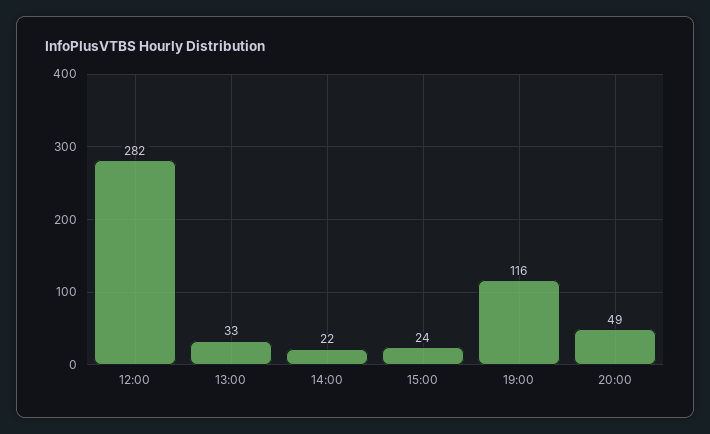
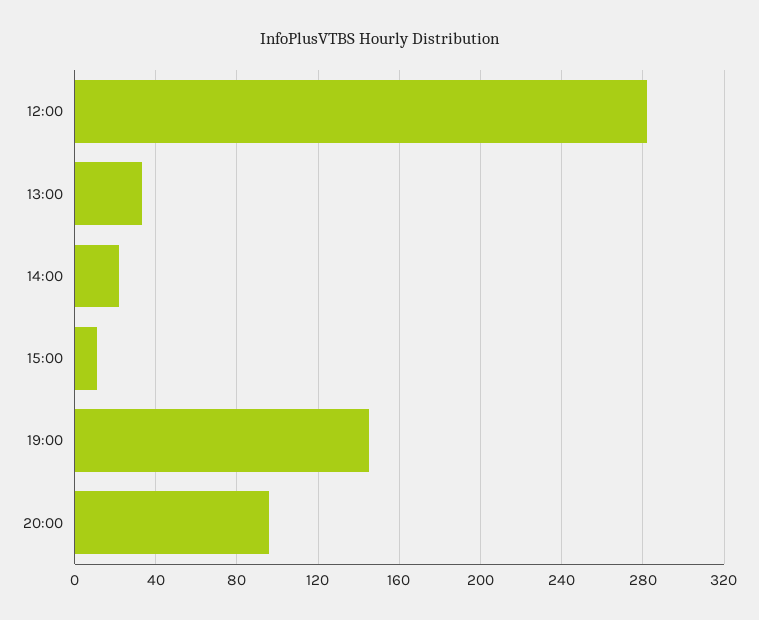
  {
    "12:00": 282,
    "13:00": 33,
    "14:00": 22,
-   "15:00": 24,
+   "15:00": 10,
-   "19:00": 116,
+   "19:00": 145,
-   "20:00": 49
+   "20:00": 95
  }

